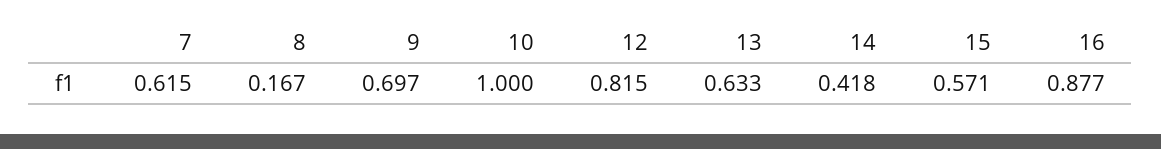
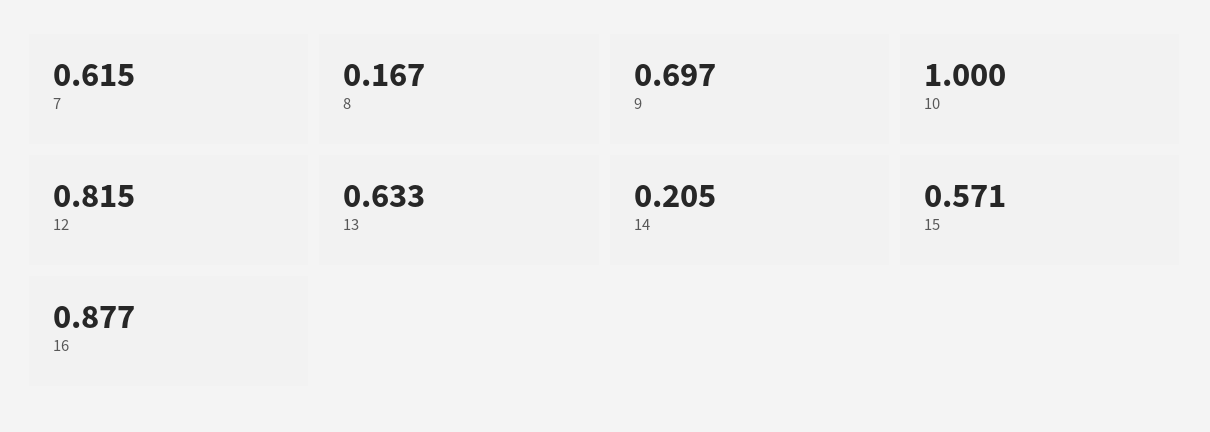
  {
    "7": 0.615,
    "8": 0.167,
    "9": 0.697,
    "10": 1,
    "12": 0.815,
    "13": 0.633,
-   "14": 0.418,
+   "14": 0.205,
    "15": 0.571,
    "16": 0.877
  }

